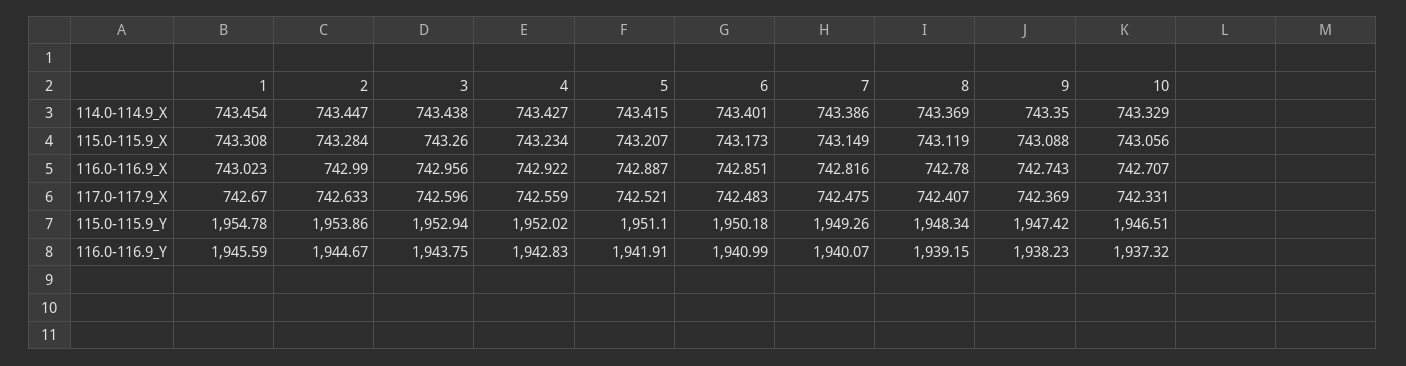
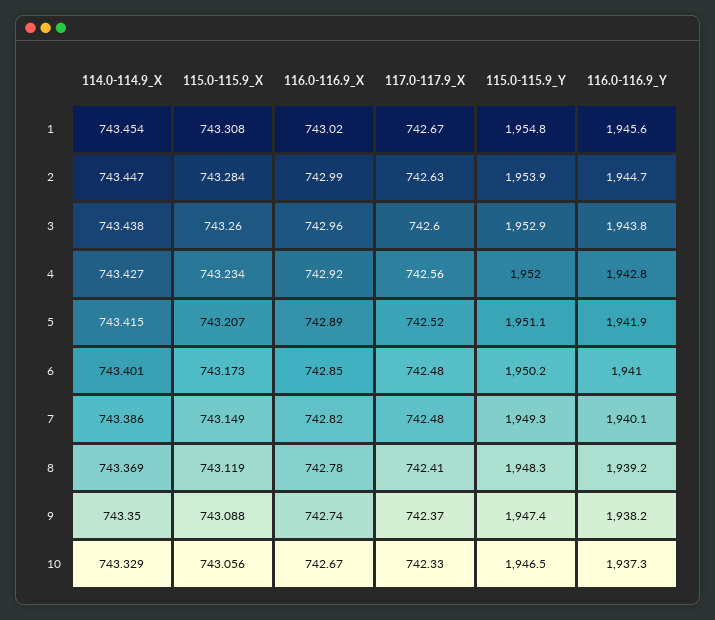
  {
    "1": {
      "114.0-114.9_X": 743.454,
      "115.0-115.9_X": 743.308,
      "116.0-116.9_X": 743.023,
      "117.0-117.9_X": 742.67,
      "115.0-115.9_Y": 1954.78,
      "116.0-116.9_Y": 1945.59
    },
    "2": {
      "114.0-114.9_X": 743.447,
      "115.0-115.9_X": 743.284,
      "116.0-116.9_X": 742.99,
      "117.0-117.9_X": 742.633,
      "115.0-115.9_Y": 1953.86,
      "116.0-116.9_Y": 1944.67
    },
    "3": {
      "114.0-114.9_X": 743.438,
      "115.0-115.9_X": 743.26,
      "116.0-116.9_X": 742.956,
      "117.0-117.9_X": 742.596,
      "115.0-115.9_Y": 1952.94,
      "116.0-116.9_Y": 1943.75
    },
    "4": {
      "114.0-114.9_X": 743.427,
      "115.0-115.9_X": 743.234,
      "116.0-116.9_X": 742.922,
      "117.0-117.9_X": 742.559,
      "115.0-115.9_Y": 1952.02,
      "116.0-116.9_Y": 1942.83
    },
    "5": {
      "114.0-114.9_X": 743.415,
      "115.0-115.9_X": 743.207,
      "116.0-116.9_X": 742.887,
      "117.0-117.9_X": 742.521,
      "115.0-115.9_Y": 1951.1,
      "116.0-116.9_Y": 1941.91
    },
    "6": {
      "114.0-114.9_X": 743.401,
      "115.0-115.9_X": 743.173,
      "116.0-116.9_X": 742.851,
      "117.0-117.9_X": 742.483,
      "115.0-115.9_Y": 1950.18,
      "116.0-116.9_Y": 1940.99
    },
    "7": {
      "114.0-114.9_X": 743.386,
      "115.0-115.9_X": 743.149,
      "116.0-116.9_X": 742.816,
      "117.0-117.9_X": 742.475,
      "115.0-115.9_Y": 1949.26,
      "116.0-116.9_Y": 1940.07
    },
    "8": {
      "114.0-114.9_X": 743.369,
      "115.0-115.9_X": 743.119,
      "116.0-116.9_X": 742.78,
      "117.0-117.9_X": 742.407,
      "115.0-115.9_Y": 1948.34,
      "116.0-116.9_Y": 1939.15
    },
    "9": {
      "114.0-114.9_X": 743.35,
      "115.0-115.9_X": 743.088,
      "116.0-116.9_X": 742.743,
      "117.0-117.9_X": 742.369,
      "115.0-115.9_Y": 1947.42,
      "116.0-116.9_Y": 1938.23
    },
    "10": {
      "114.0-114.9_X": 743.329,
      "115.0-115.9_X": 743.056,
-     "116.0-116.9_X": 742.707,
+     "116.0-116.9_X": 742.67,
      "117.0-117.9_X": 742.331,
      "115.0-115.9_Y": 1946.51,
      "116.0-116.9_Y": 1937.32
    }
  }

